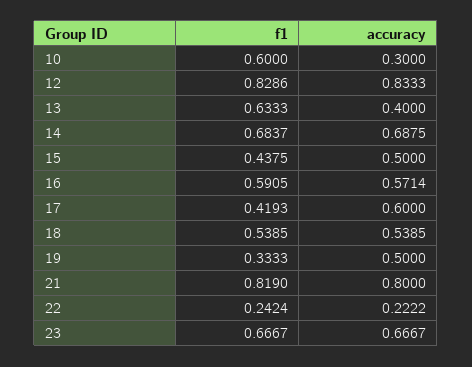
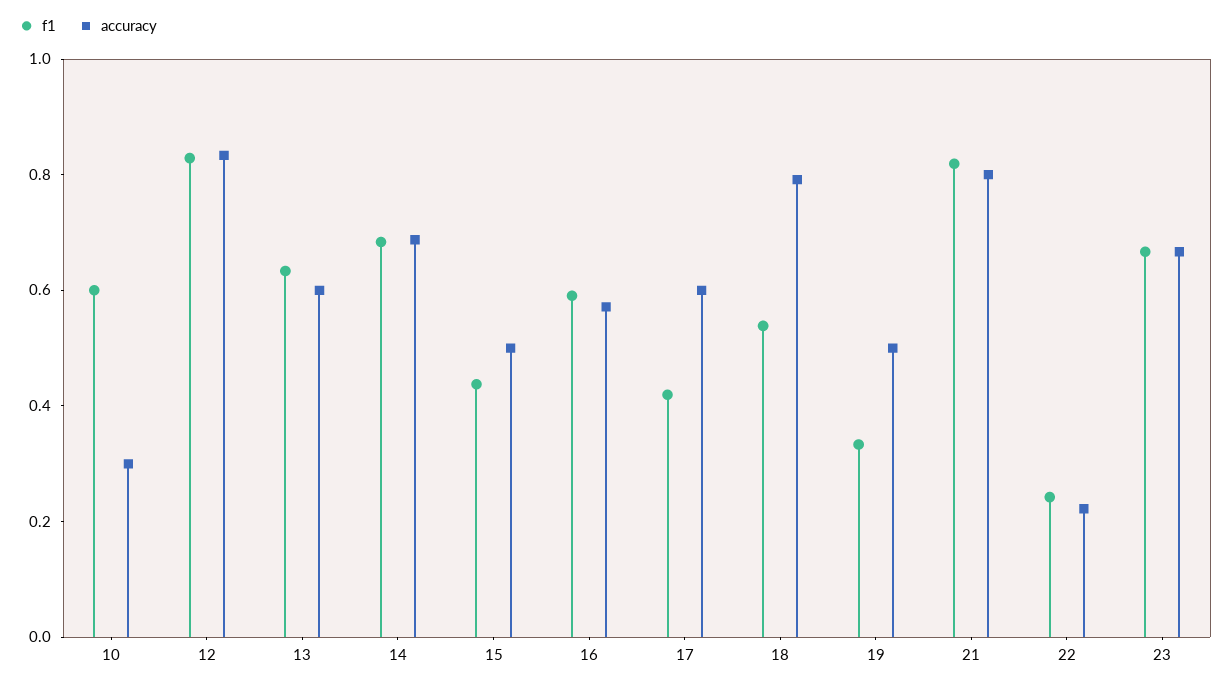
  {
    "f1": {
      "10": 0.6,
      "12": 0.8286,
      "13": 0.6333,
      "14": 0.6837,
      "15": 0.4375,
      "16": 0.5905,
      "17": 0.4193,
      "18": 0.5385,
      "19": 0.3333,
      "21": 0.819,
      "22": 0.2424,
      "23": 0.6667
    },
    "accuracy": {
      "10": 0.3,
      "12": 0.8333,
-     "13": 0.4,
+     "13": 0.6,
      "14": 0.6875,
      "15": 0.5,
      "16": 0.5714,
      "17": 0.6,
-     "18": 0.5385,
+     "18": 0.8,
      "19": 0.5,
      "21": 0.8,
      "22": 0.2222,
      "23": 0.6667
    }
  }

